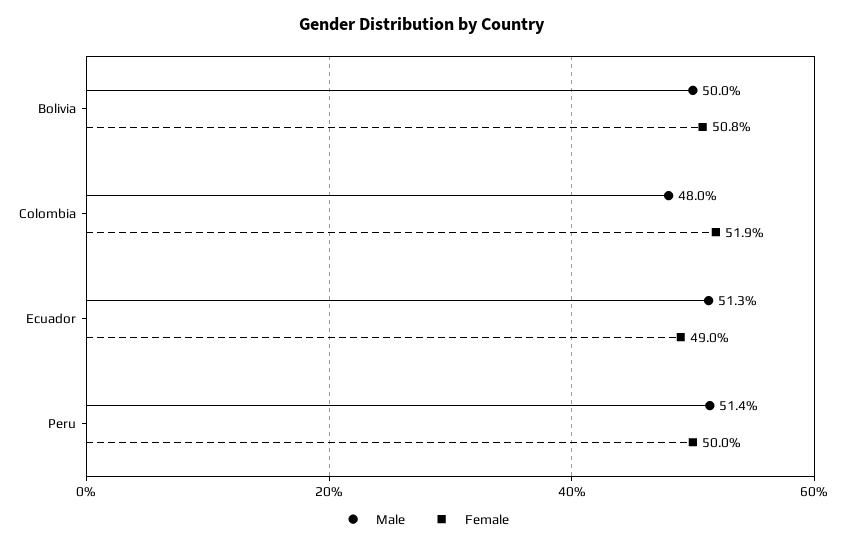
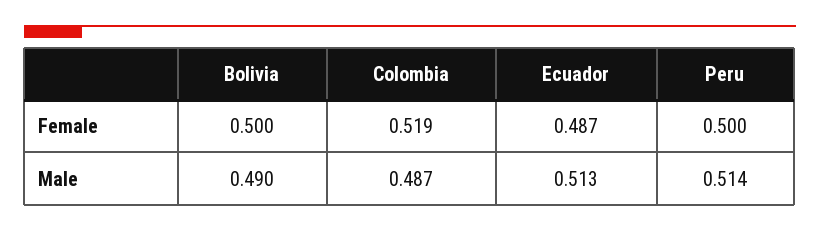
  {
    "Male": {
-     "Bolivia": 0.5,
+     "Bolivia": 0.49,
-     "Colombia": 0.48,
+     "Colombia": 0.487,
      "Ecuador": 0.513,
      "Peru": 0.514
    },
    "Female": {
-     "Bolivia": 0.508,
+     "Bolivia": 0.5,
      "Colombia": 0.519,
-     "Ecuador": 0.49,
+     "Ecuador": 0.487,
      "Peru": 0.5
    }
  }

